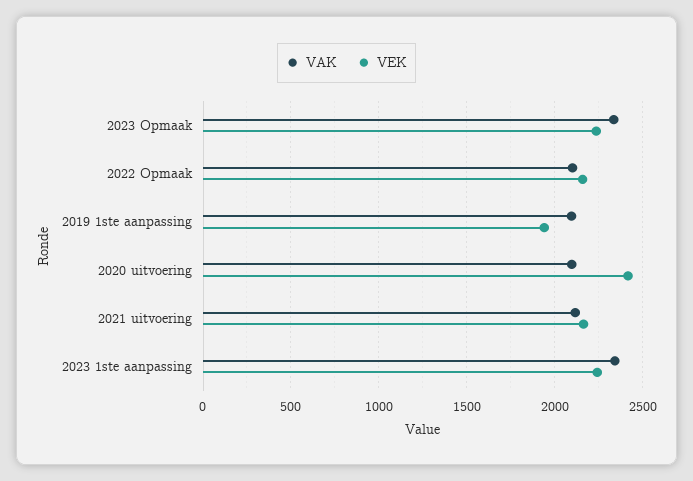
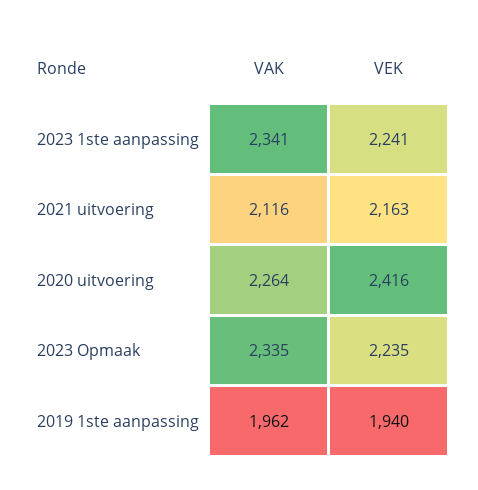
  {
    "VAK": {
      "2023 Opmaak": 2335,
-     "2022 Opmaak": 2100,
-     "2019 1ste aanpassing": 2100,
+     "2019 1ste aanpassing": 1962,
-     "2020 uitvoering": 2100,
+     "2020 uitvoering": 2264,
      "2021 uitvoering": 2116,
      "2023 1ste aanpassing": 2341
    },
    "VEK": {
      "2023 Opmaak": 2235,
-     "2022 Opmaak": 2150,
      "2019 1ste aanpassing": 1940,
      "2020 uitvoering": 2416,
      "2021 uitvoering": 2163,
      "2023 1ste aanpassing": 2241
    }
  }

